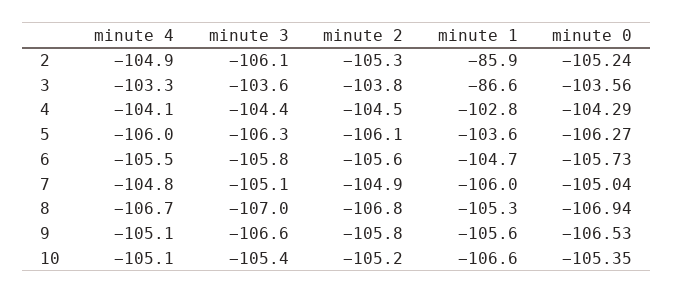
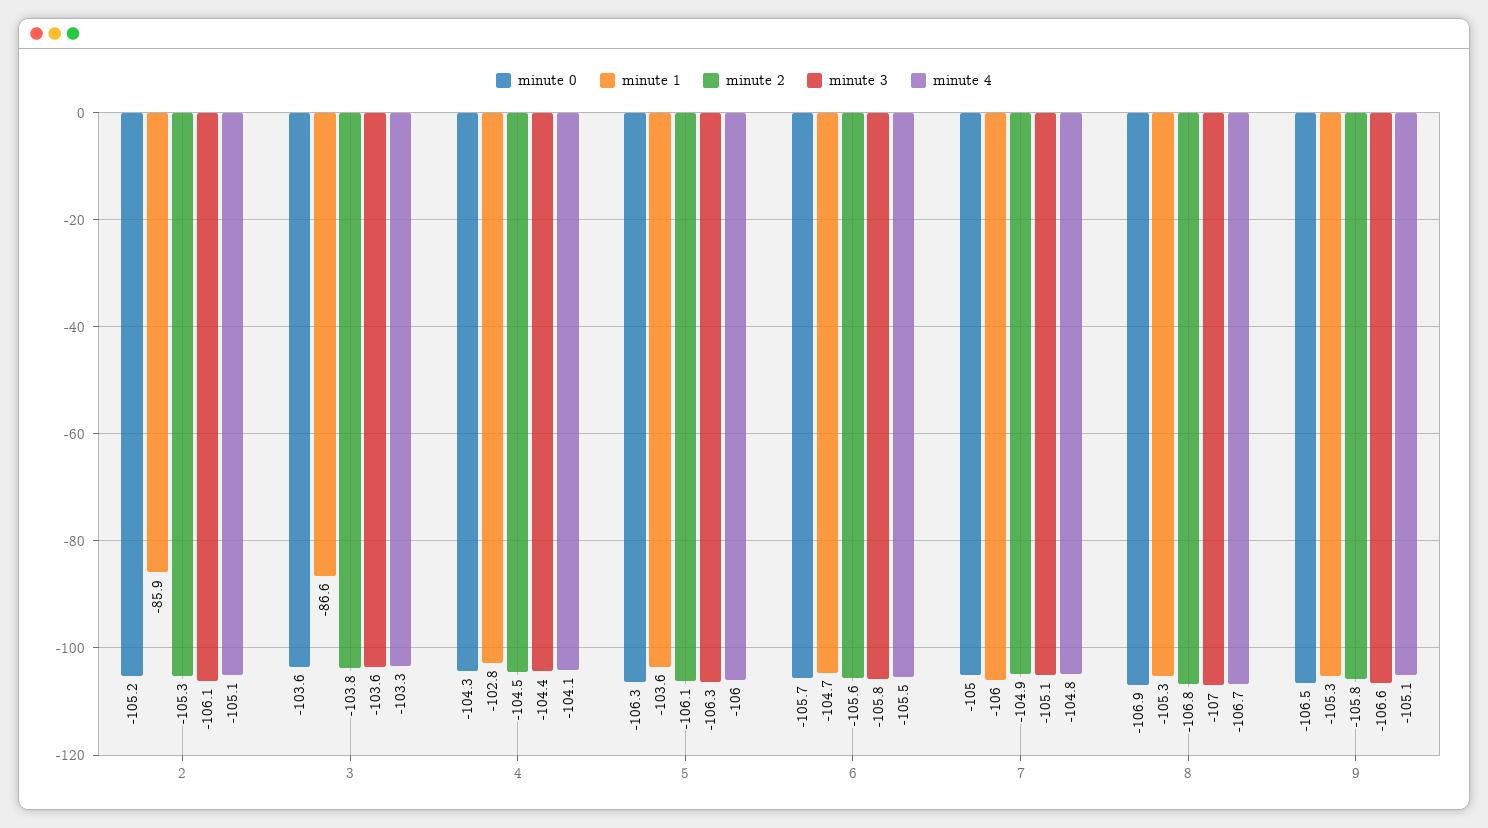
  {
    "minute 4": {
-     "2": -104.9,
+     "2": -105.1,
      "3": -103.3,
      "4": -104.1,
      "5": -106,
      "6": -105.5,
      "7": -104.8,
      "8": -106.7,
-     "9": -105.1,
+     "9": -105.1
-     "10": -105.1
    },
    "minute 3": {
      "2": -106.1,
      "3": -103.6,
      "4": -104.4,
      "5": -106.3,
      "6": -105.8,
      "7": -105.1,
      "8": -107,
-     "9": -106.6,
+     "9": -106.6
-     "10": -105.4
    },
    "minute 2": {
      "2": -105.3,
      "3": -103.8,
      "4": -104.5,
      "5": -106.1,
      "6": -105.6,
      "7": -104.9,
      "8": -106.8,
-     "9": -105.8,
+     "9": -105.8
-     "10": -105.2
    },
    "minute 1": {
      "2": -85.9,
      "3": -86.6,
      "4": -102.8,
      "5": -103.6,
      "6": -104.7,
      "7": -106,
      "8": -105.3,
-     "9": -105.6,
+     "9": -105.3
-     "10": -106.6
    },
    "minute 0": {
      "2": -105.24,
      "3": -103.56,
      "4": -104.29,
      "5": -106.27,
      "6": -105.73,
      "7": -105.04,
      "8": -106.94,
-     "9": -106.53,
+     "9": -106.53
-     "10": -105.35
    }
  }

